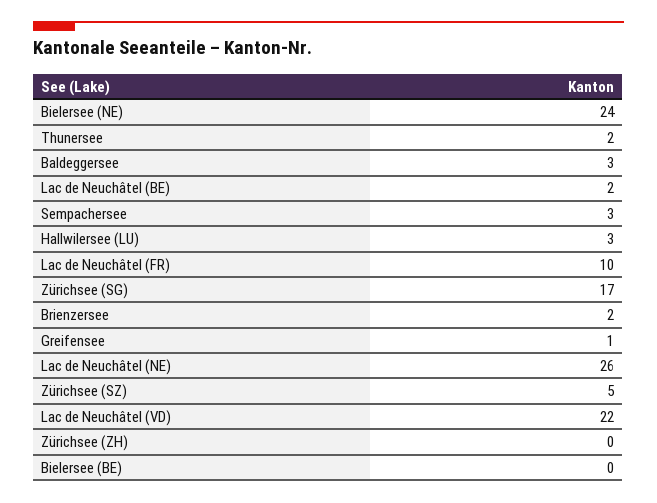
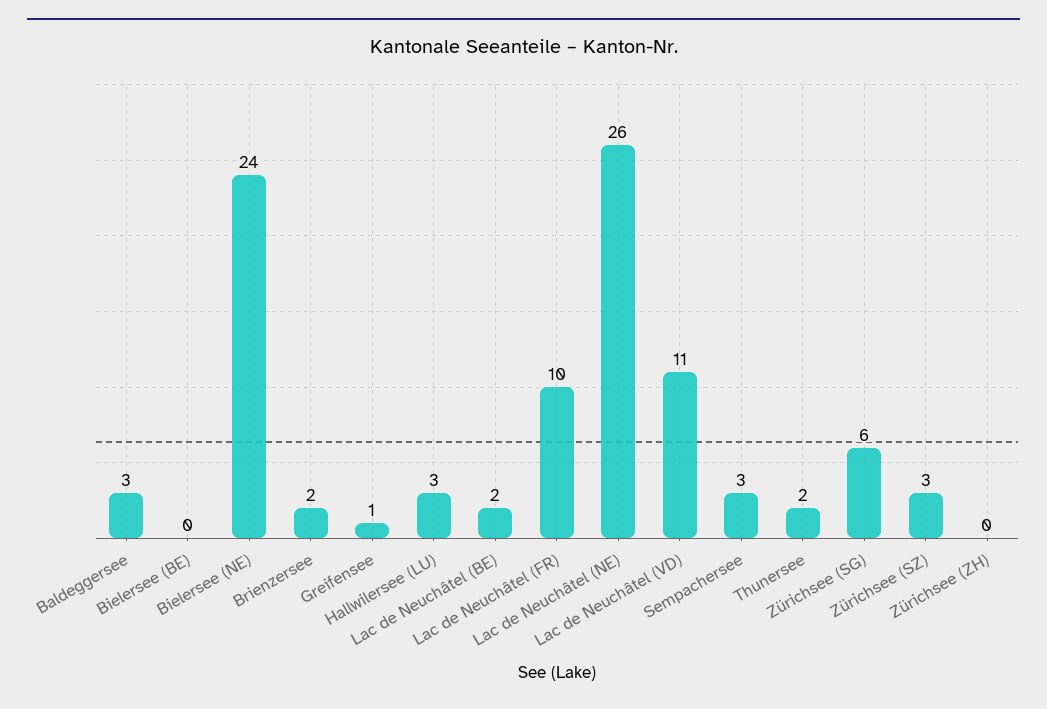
  {
    "Bielersee (NE)": 24,
    "Thunersee": 2,
    "Baldeggersee": 3,
    "Lac de Neuchâtel (BE)": 2,
    "Sempachersee": 3,
    "Hallwilersee (LU)": 3,
    "Lac de Neuchâtel (FR)": 10,
-   "Zürichsee (SG)": 17,
+   "Zürichsee (SG)": 6,
    "Brienzersee": 2,
    "Greifensee": 1,
    "Lac de Neuchâtel (NE)": 26,
-   "Zürichsee (SZ)": 5,
+   "Zürichsee (SZ)": 3,
-   "Lac de Neuchâtel (VD)": 22,
+   "Lac de Neuchâtel (VD)": 11,
    "Zürichsee (ZH)": 0,
    "Bielersee (BE)": 0
  }

